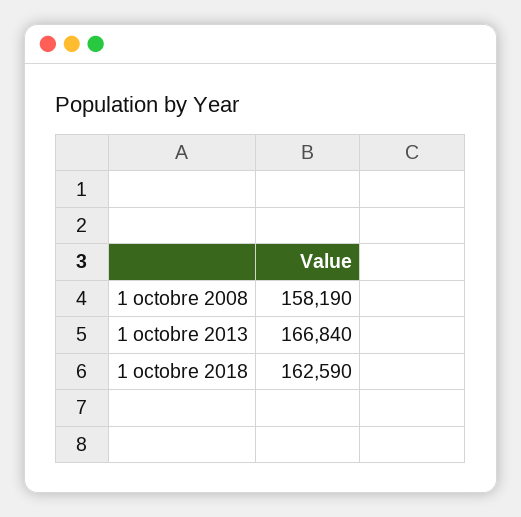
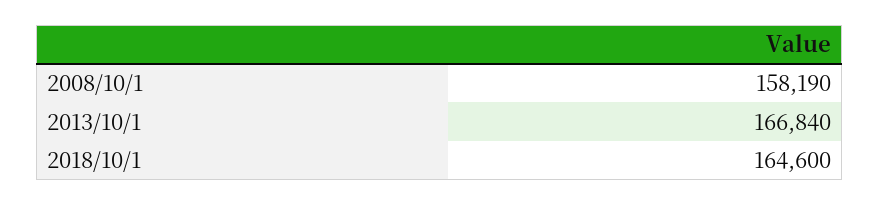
  {
    "1 octobre 2008": 158190,
    "1 octobre 2013": 166840,
-   "1 octobre 2018": 162590
+   "1 octobre 2018": 164600
  }

